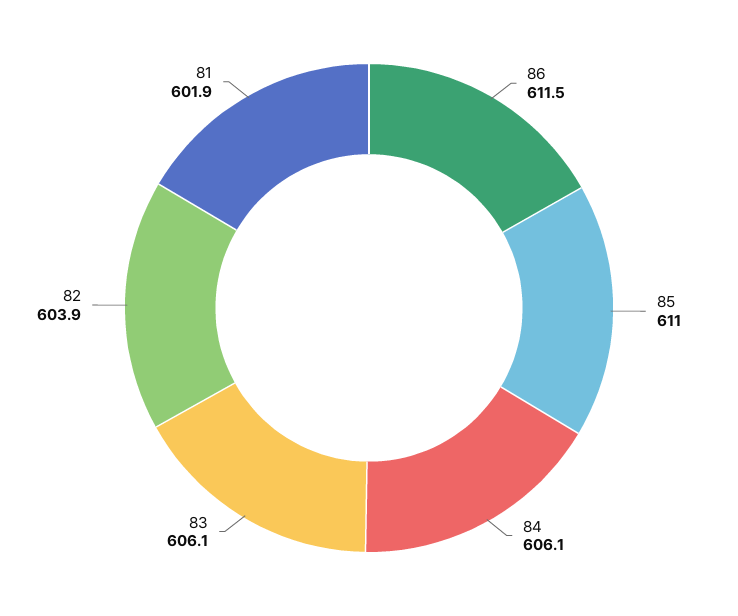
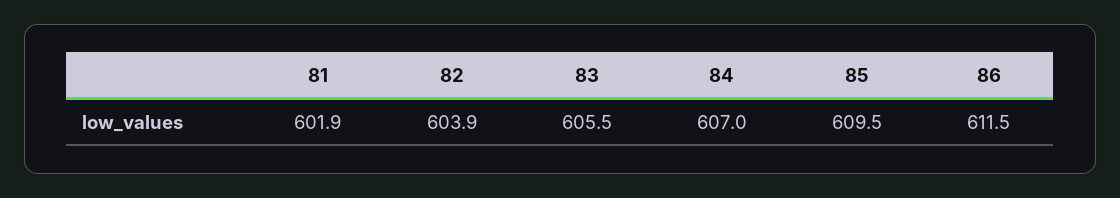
  {
    "86": 611.5,
-   "85": 611,
+   "85": 609.5,
-   "84": 606.1,
+   "84": 607,
-   "83": 606.1,
+   "83": 605.5,
    "82": 603.9,
    "81": 601.9
  }

